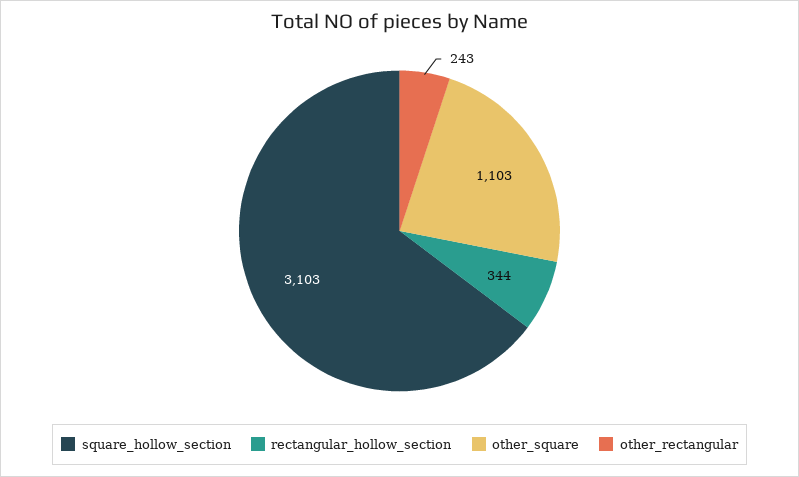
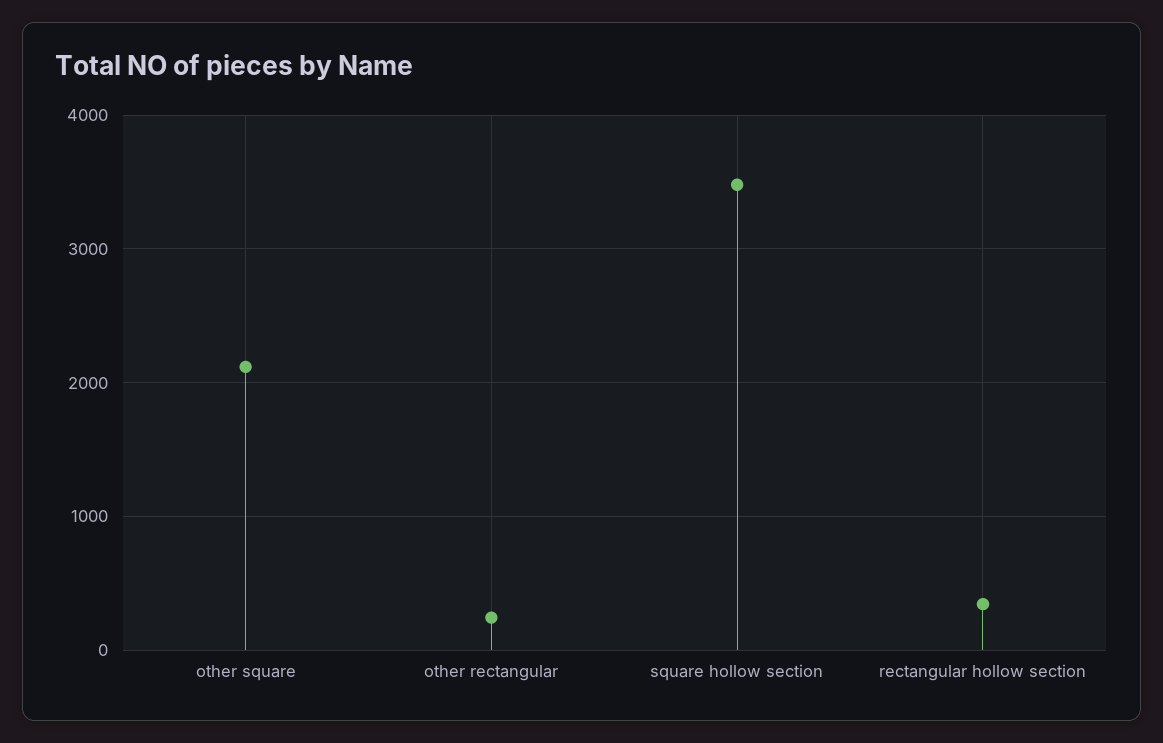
  {
-   "square_hollow_section": 3103,
+   "square_hollow_section": 3500,
    "rectangular_hollow_section": 344,
-   "other_square": 1103,
+   "other_square": 2100,
    "other_rectangular": 243
  }

